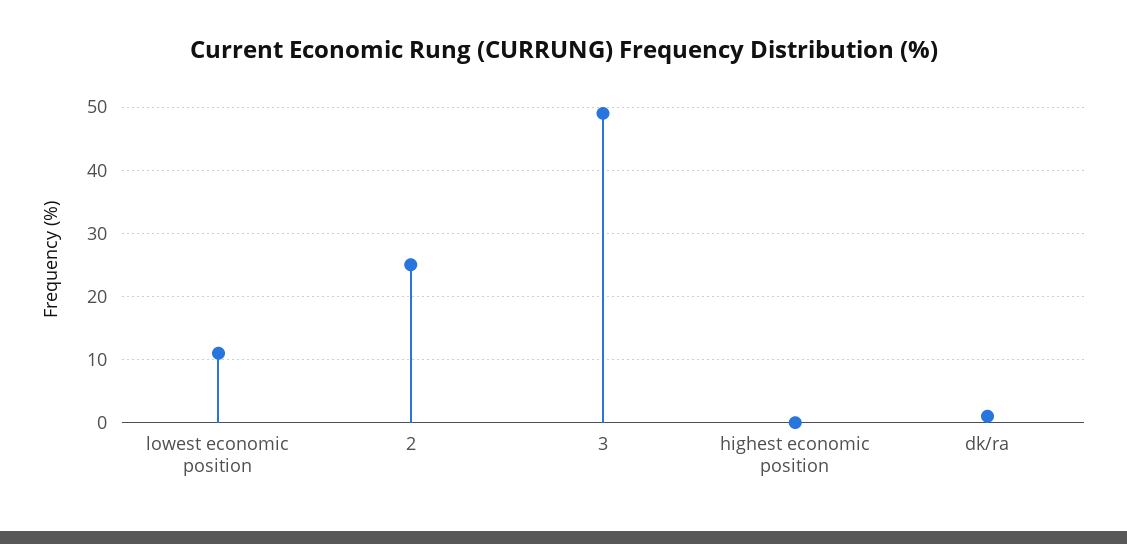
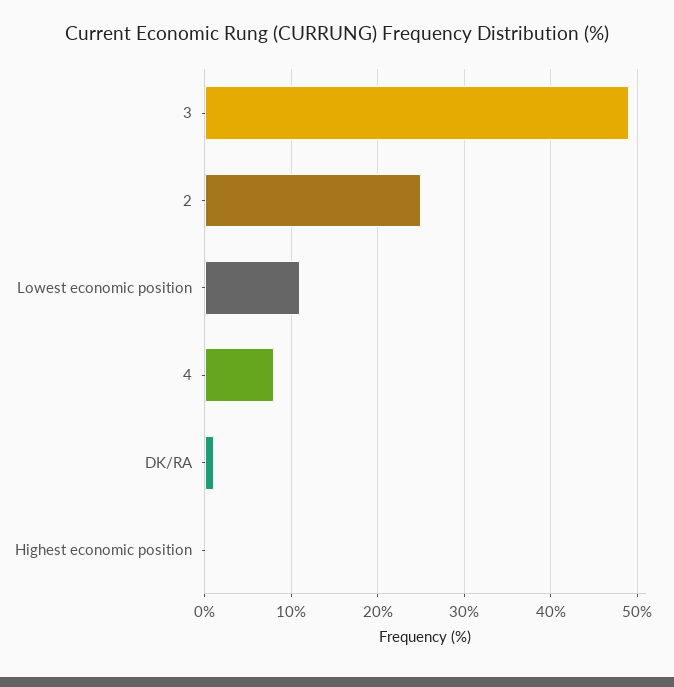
  {
    "lowest economic position": 11,
    "2": 25,
    "3": 49,
    "highest economic position": 0,
-   "dk/ra": 1
+   "dk/ra": 1,
+   "4": 8
  }

